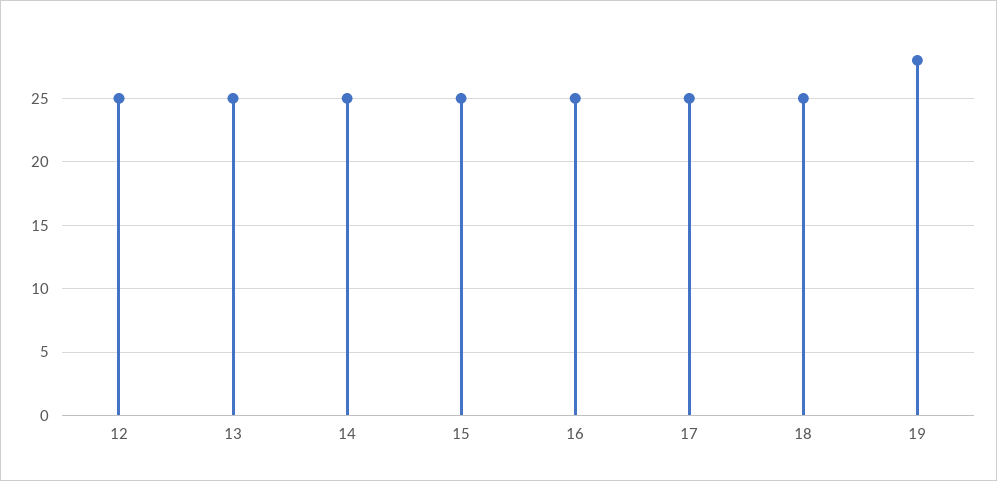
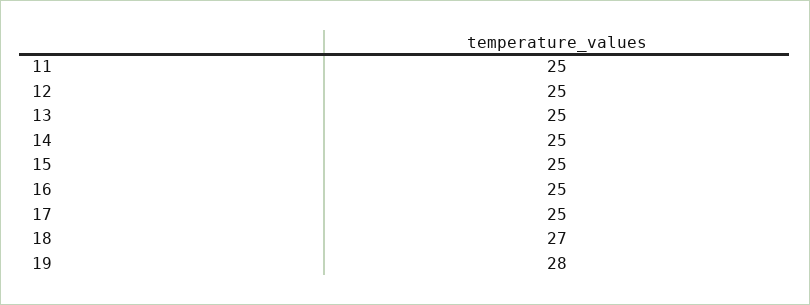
  {
    "12": 25,
    "13": 25,
    "14": 25,
    "15": 25,
    "16": 25,
    "17": 25,
-   "18": 25,
+   "18": 27,
-   "19": 28
+   "19": 28,
+   "11": 25
  }

